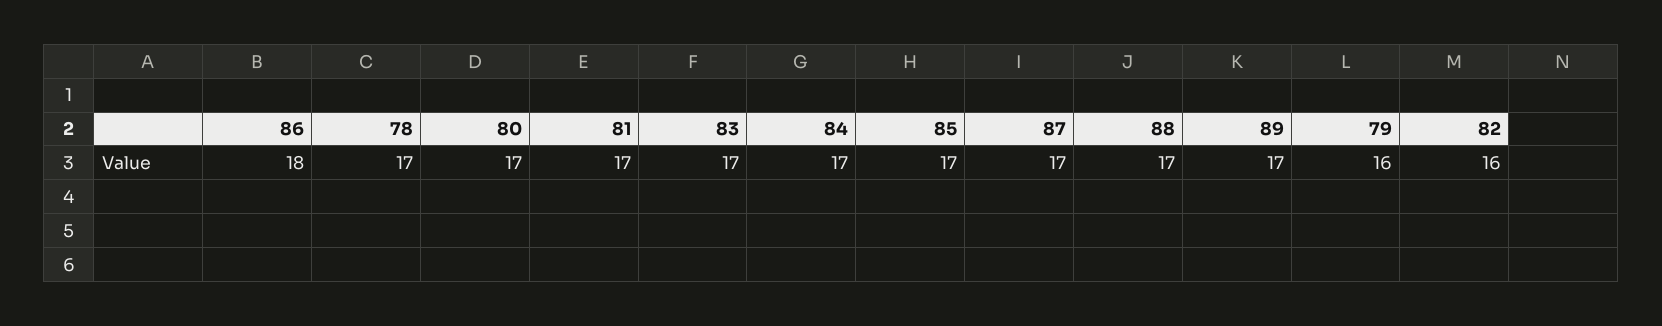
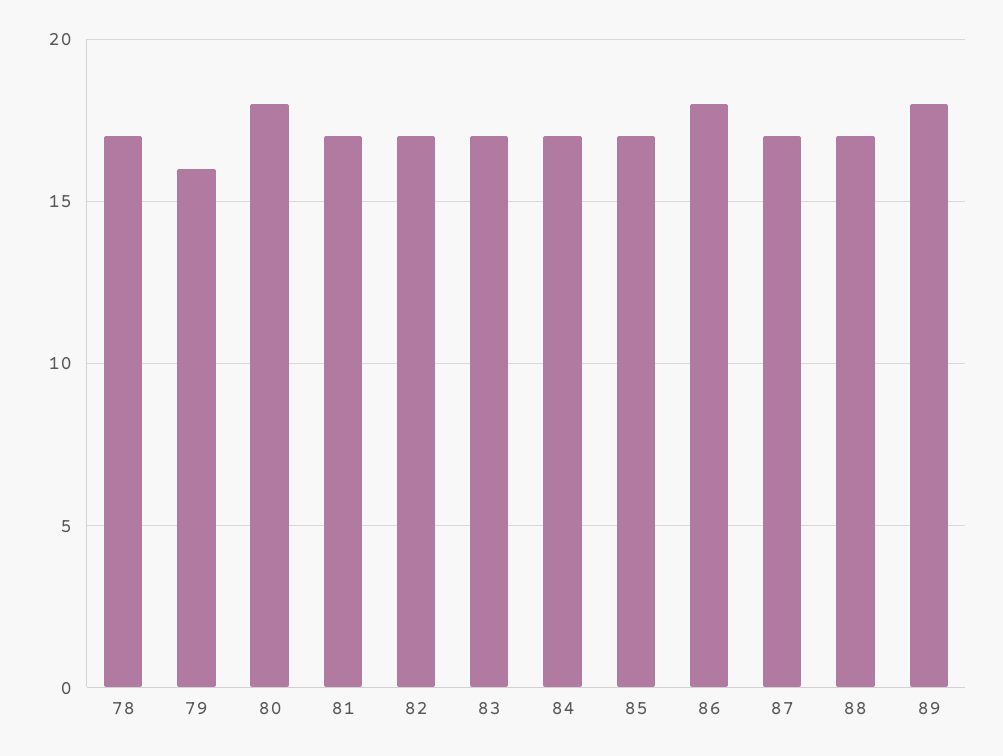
  {
    "86": 18,
    "78": 17,
-   "80": 17,
+   "80": 18,
    "81": 17,
    "83": 17,
    "84": 17,
    "85": 17,
    "87": 17,
    "88": 17,
-   "89": 17,
+   "89": 18,
    "79": 16,
-   "82": 16
+   "82": 17
  }

